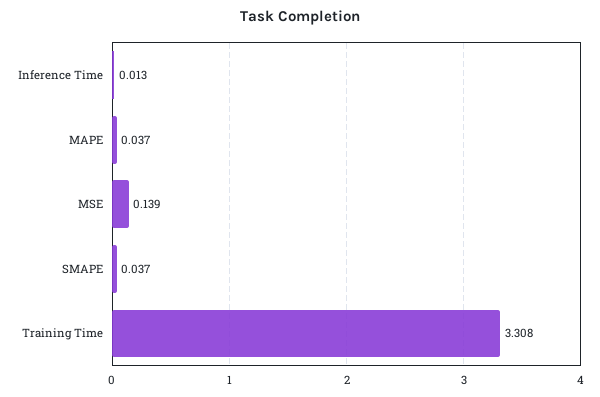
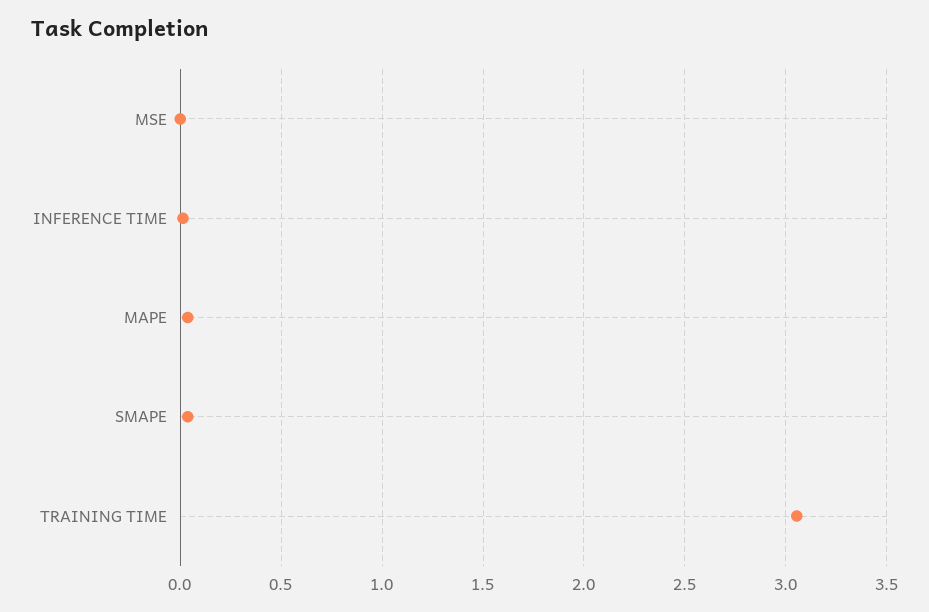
  {
    "Inference Time": 0.013,
    "MAPE": 0.037,
-   "MSE": 0.139,
+   "MSE": 0,
    "SMAPE": 0.037,
-   "Training Time": 3.308
+   "Training Time": 3.05
  }

